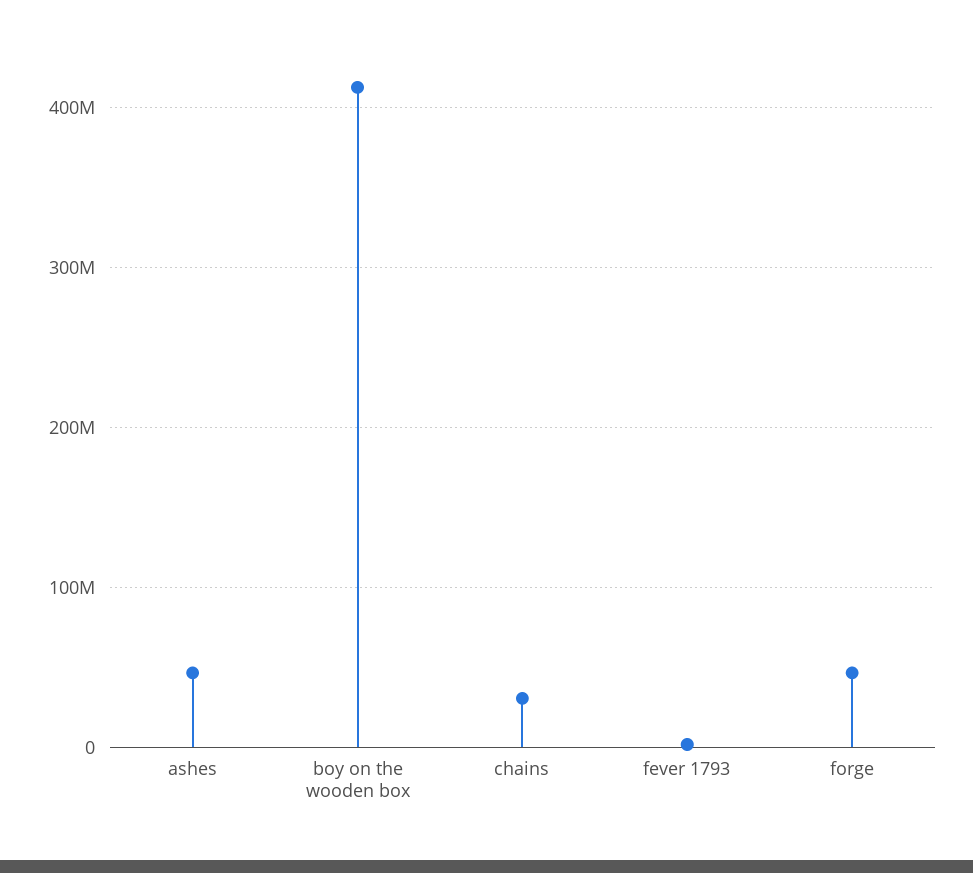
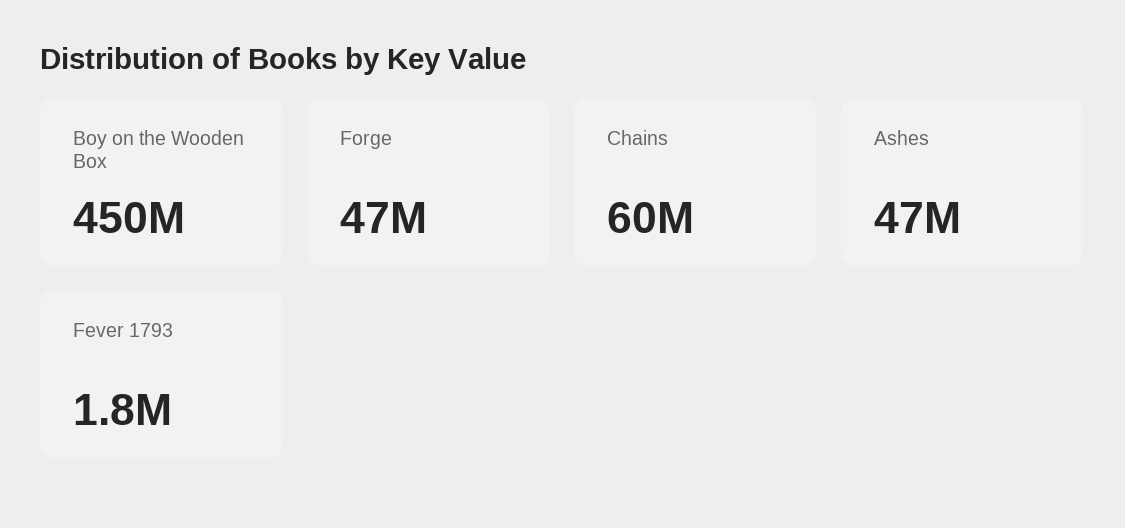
  {
    "ashes": 47000000,
-   "boy on the wooden box": 410000000,
+   "boy on the wooden box": 450000000,
-   "chains": 30000000,
+   "chains": 60000000,
    "fever 1793": 1800000,
    "forge": 47000000
  }

